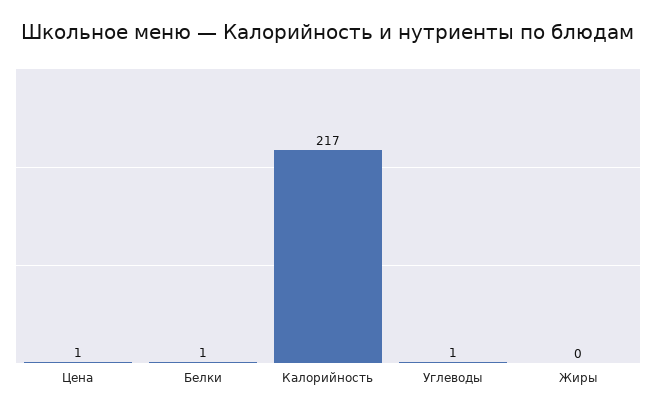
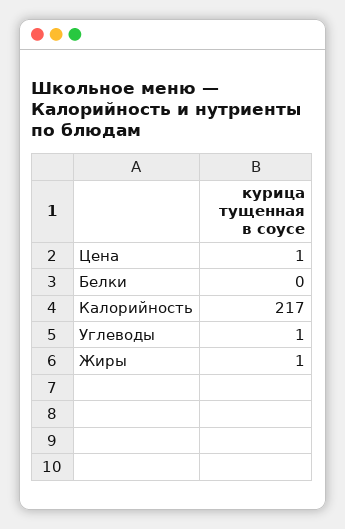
  {
    "Цена": 1,
-   "Белки": 1,
+   "Белки": 0,
    "Калорийность": 217,
    "Углеводы": 1,
-   "Жиры": 0
+   "Жиры": 1
  }

